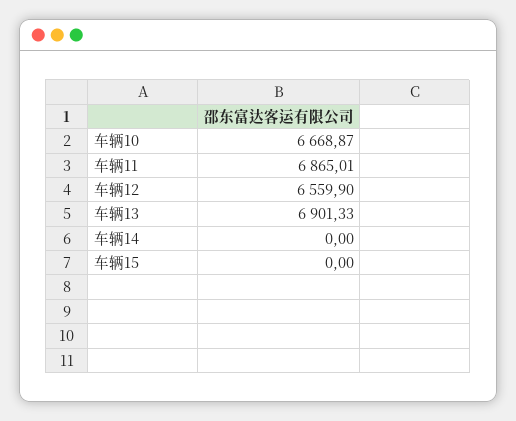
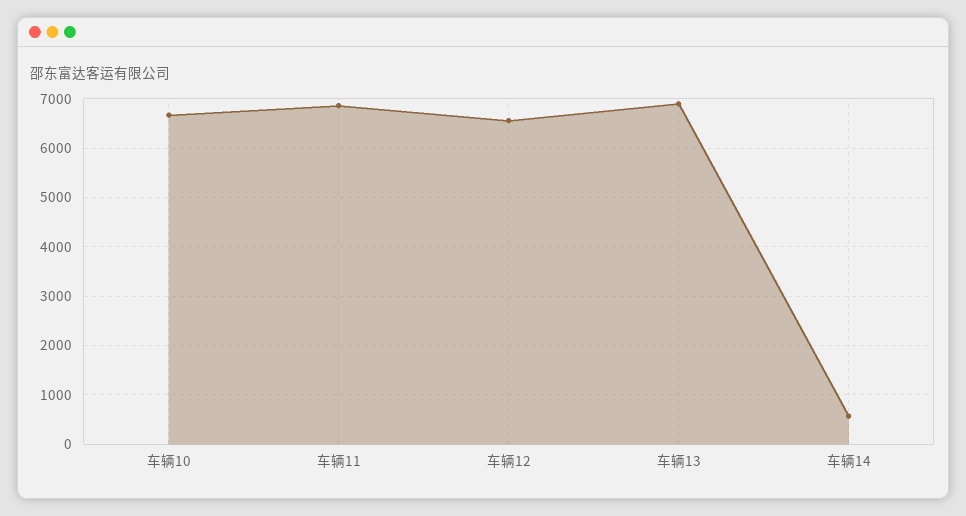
  {
    "车辆10": 6668.87,
    "车辆11": 6865.01,
    "车辆12": 6559.9,
    "车辆13": 6901.33,
-   "车辆14": 0,
+   "车辆14": 600
-   "车辆15": 0
  }

